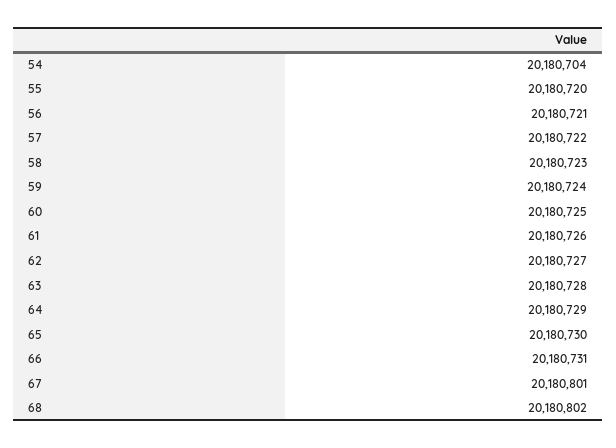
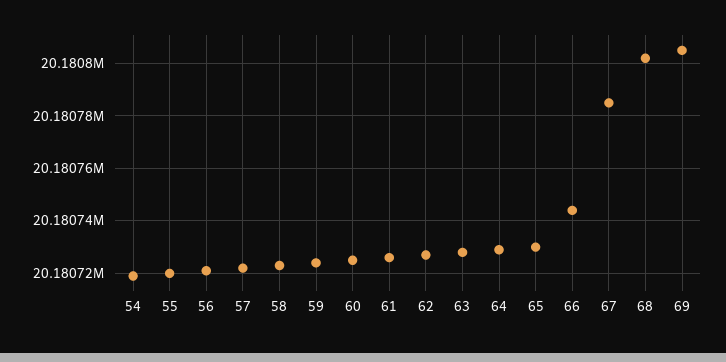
  {
-   "54": 20180704,
+   "54": 20180720,
    "55": 20180720,
    "56": 20180721,
    "57": 20180722,
    "58": 20180723,
    "59": 20180724,
    "60": 20180725,
    "61": 20180726,
    "62": 20180727,
    "63": 20180728,
    "64": 20180729,
    "65": 20180730,
-   "66": 20180731,
+   "66": 20180745,
-   "67": 20180801,
+   "67": 20180785,
-   "68": 20180802
+   "68": 20180802,
+   "69": 20180805
  }

